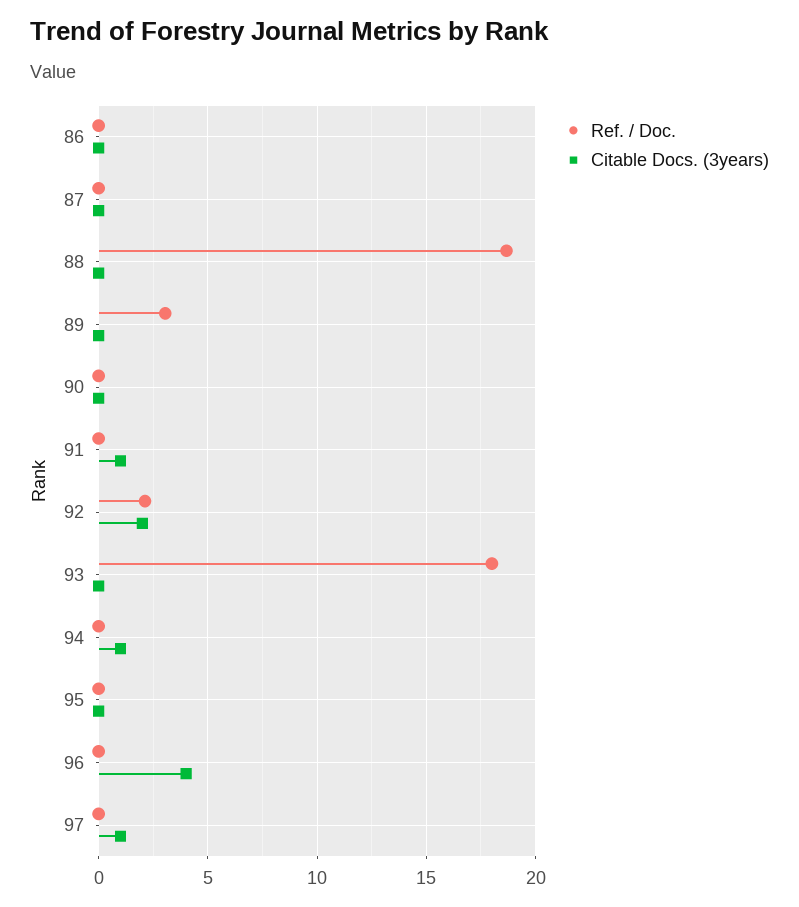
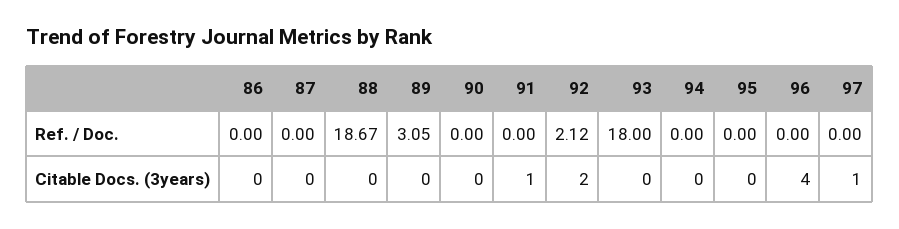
  {
    "Ref. / Doc.": {
      "86": 0,
      "87": 0,
      "88": 18.67,
      "89": 3.05,
      "90": 0,
      "91": 0,
      "92": 2.12,
      "93": 18,
      "94": 0,
      "95": 0,
      "96": 0,
      "97": 0
    },
    "Citable Docs. (3years)": {
      "86": 0,
      "87": 0,
      "88": 0,
      "89": 0,
      "90": 0,
      "91": 1,
      "92": 2,
      "93": 0,
-     "94": 1,
+     "94": 0,
      "95": 0,
      "96": 4,
      "97": 1
    }
  }

